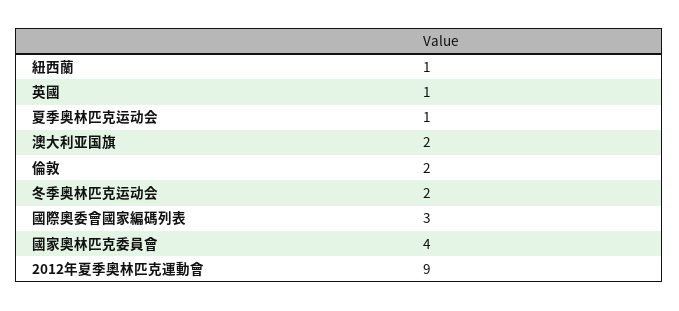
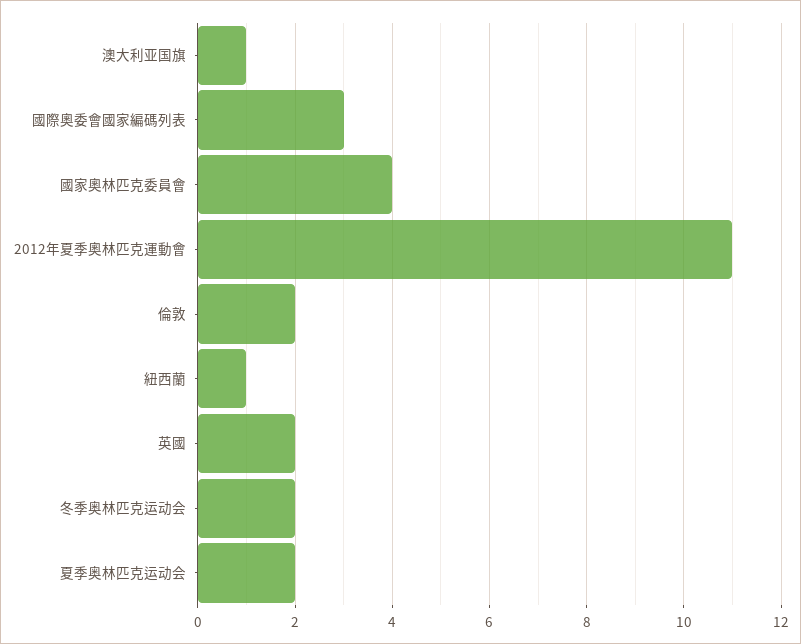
  {
    "紐西蘭": 1,
-   "英國": 1,
+   "英國": 2,
-   "夏季奥林匹克运动会": 1,
+   "夏季奥林匹克运动会": 2,
-   "澳大利亚国旗": 2,
+   "澳大利亚国旗": 1,
    "倫敦": 2,
    "冬季奥林匹克运动会": 2,
    "國際奧委會國家編碼列表": 3,
    "國家奧林匹克委員會": 4,
-   "2012年夏季奧林匹克運動會": 9
+   "2012年夏季奧林匹克運動會": 11
  }

